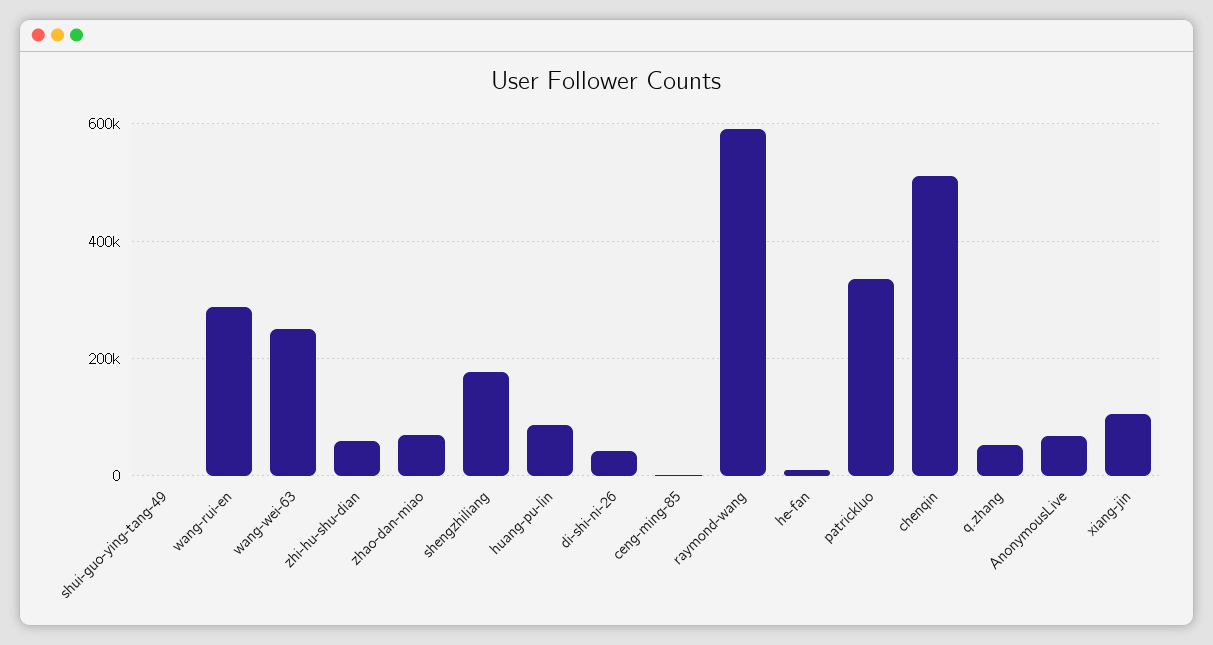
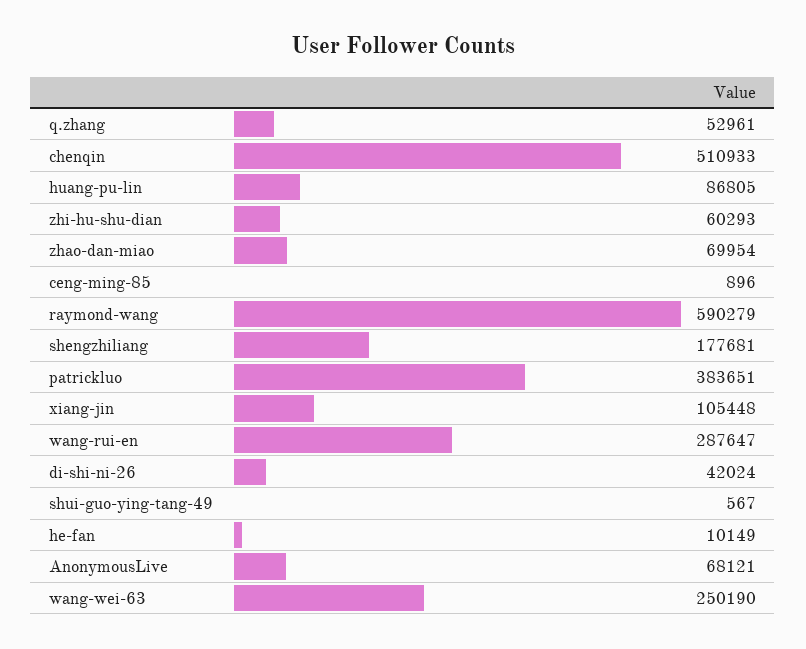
  {
    "shui-guo-ying-tang-49": 567,
    "wang-rui-en": 287647,
    "wang-wei-63": 250190,
    "zhi-hu-shu-dian": 60293,
    "zhao-dan-miao": 69954,
    "shengzhiliang": 177681,
    "huang-pu-lin": 86805,
    "di-shi-ni-26": 42024,
    "ceng-ming-85": 896,
    "raymond-wang": 590279,
    "he-fan": 10149,
-   "patrickluo": 340000,
+   "patrickluo": 383651,
    "chenqin": 510933,
    "q.zhang": 52961,
    "AnonymousLive": 68121,
    "xiang-jin": 105448
  }

